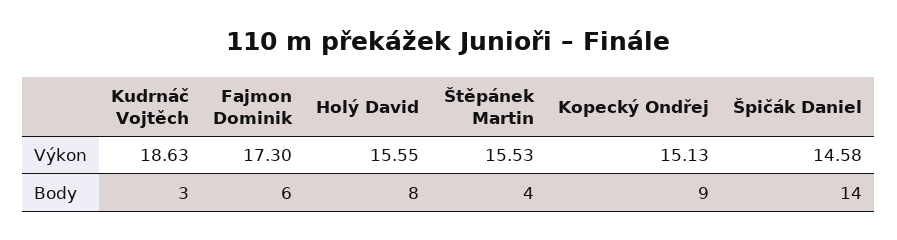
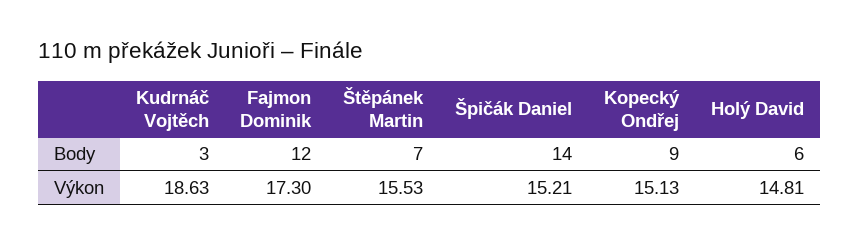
  {
    "Kudrnáč Vojtěch": {
      "Výkon": 18.63,
      "Body": 3
    },
    "Fajmon Dominik": {
      "Výkon": 17.3,
-     "Body": 6
+     "Body": 12
    },
    "Holý David": {
-     "Výkon": 15.55,
+     "Výkon": 14.81,
-     "Body": 8
+     "Body": 6
    },
    "Štěpánek Martin": {
      "Výkon": 15.53,
-     "Body": 4
+     "Body": 7
    },
    "Kopecký Ondřej": {
      "Výkon": 15.13,
      "Body": 9
    },
    "Špičák Daniel": {
-     "Výkon": 14.58,
+     "Výkon": 15.21,
      "Body": 14
    }
  }

